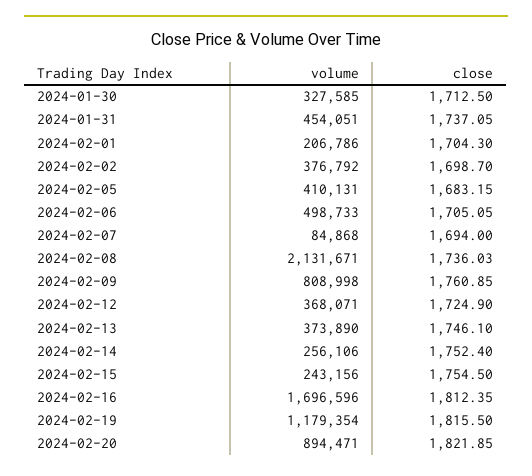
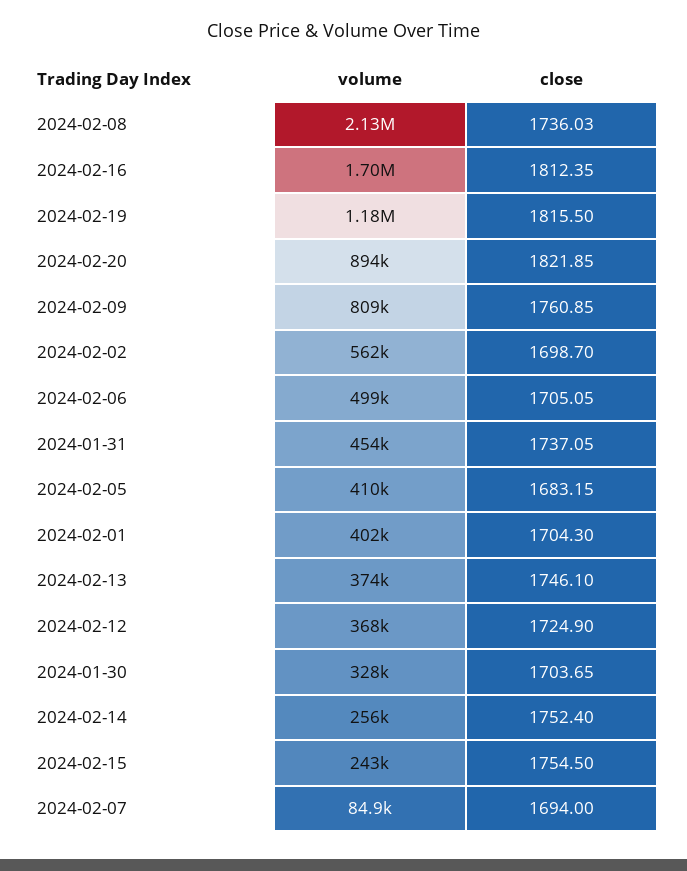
  {
    "volume": {
      "2024-01-30": 327585,
      "2024-01-31": 454051,
-     "2024-02-01": 206786,
+     "2024-02-01": 402000,
-     "2024-02-02": 376792,
+     "2024-02-02": 562000,
      "2024-02-05": 410131,
      "2024-02-06": 498733,
      "2024-02-07": 84868,
      "2024-02-08": 2131671,
      "2024-02-09": 808998,
      "2024-02-12": 368071,
      "2024-02-13": 373890,
      "2024-02-14": 256106,
      "2024-02-15": 243156,
      "2024-02-16": 1696596,
      "2024-02-19": 1179354,
      "2024-02-20": 894471
    },
    "close": {
-     "2024-01-30": 1712.5,
+     "2024-01-30": 1703.65,
      "2024-01-31": 1737.05,
      "2024-02-01": 1704.3,
      "2024-02-02": 1698.7,
      "2024-02-05": 1683.15,
      "2024-02-06": 1705.05,
      "2024-02-07": 1694,
      "2024-02-08": 1736.03,
      "2024-02-09": 1760.85,
      "2024-02-12": 1724.9,
      "2024-02-13": 1746.1,
      "2024-02-14": 1752.4,
      "2024-02-15": 1754.5,
      "2024-02-16": 1812.35,
      "2024-02-19": 1815.5,
      "2024-02-20": 1821.85
    }
  }

